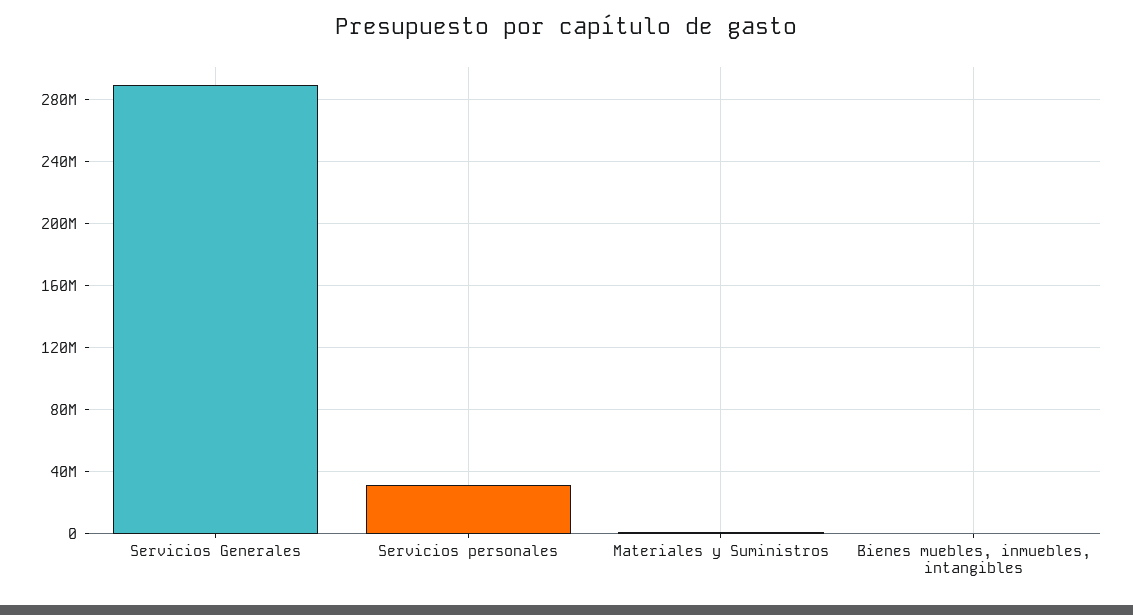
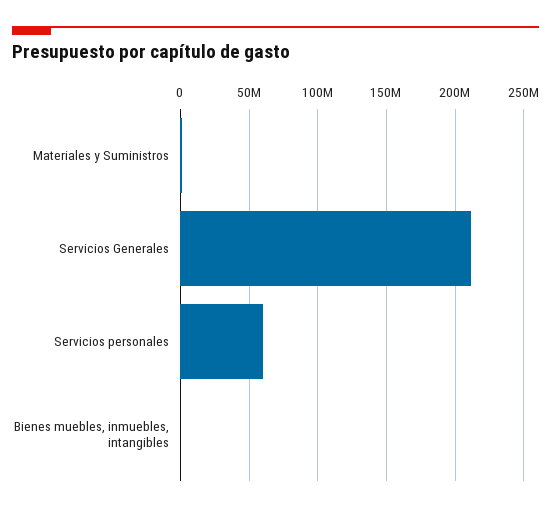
  {
-   "Servicios Generales": 290000000,
+   "Servicios Generales": 210000000,
-   "Servicios personales": 30000000,
+   "Servicios personales": 60000000,
    "Materiales y Suministros": 0,
    "Bienes muebles, inmuebles, intangibles": 0
  }

